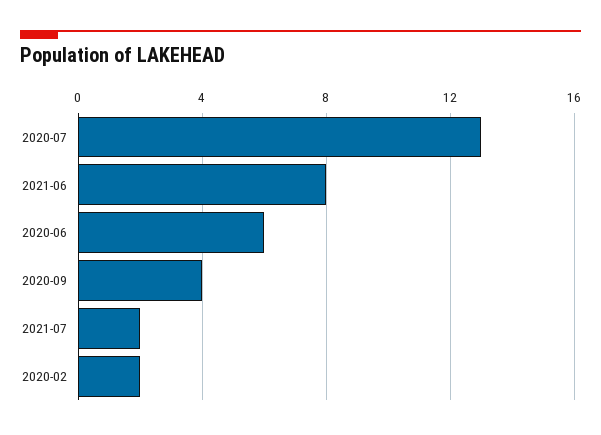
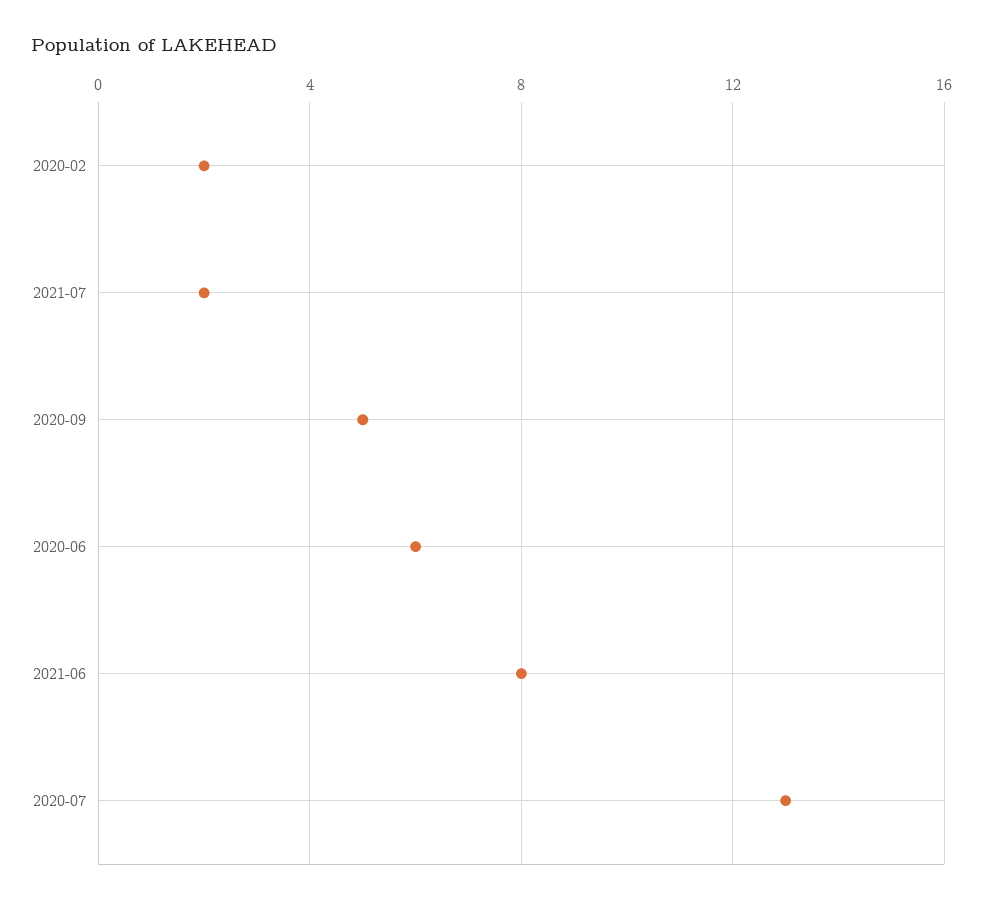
  {
    "2020-07": 13,
    "2021-06": 8,
    "2020-06": 6,
-   "2020-09": 4,
+   "2020-09": 5,
    "2021-07": 2,
    "2020-02": 2
  }

